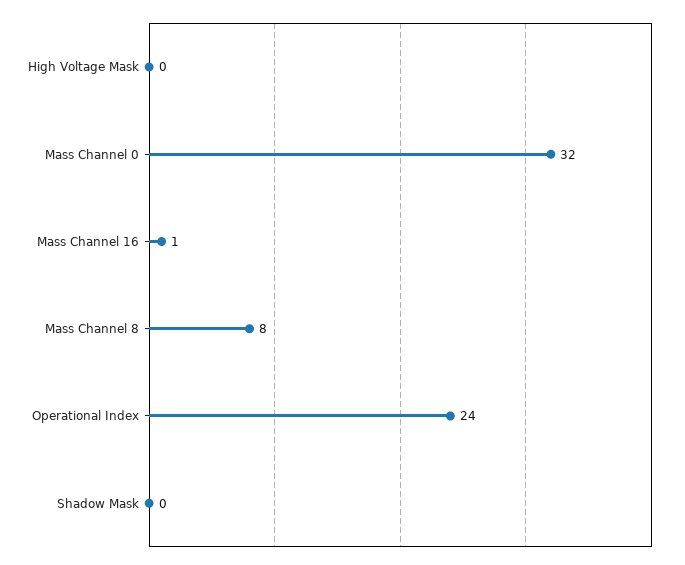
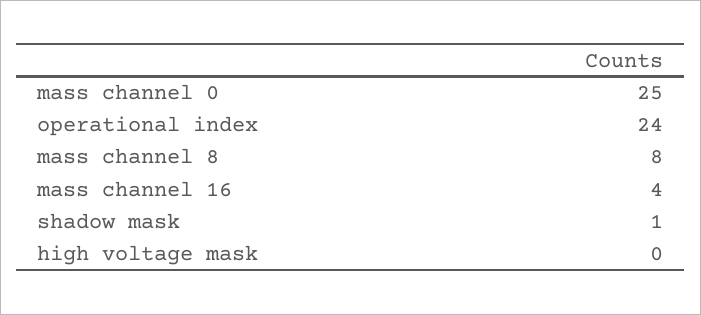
  {
    "High Voltage Mask": 0,
-   "Mass Channel 0": 32,
+   "Mass Channel 0": 25,
-   "Mass Channel 16": 1,
+   "Mass Channel 16": 4,
    "Mass Channel 8": 8,
    "Operational Index": 24,
-   "Shadow Mask": 0
+   "Shadow Mask": 1
  }

